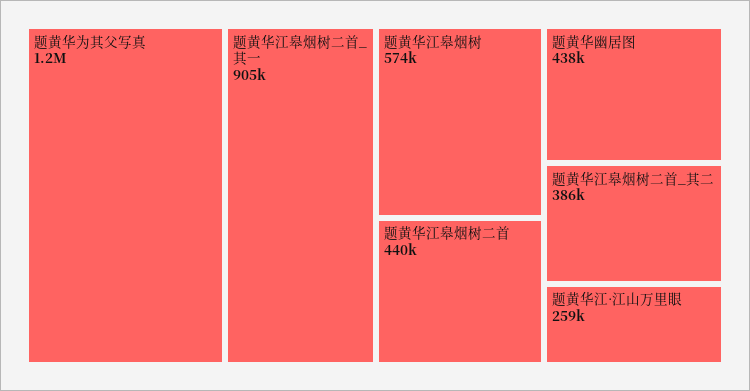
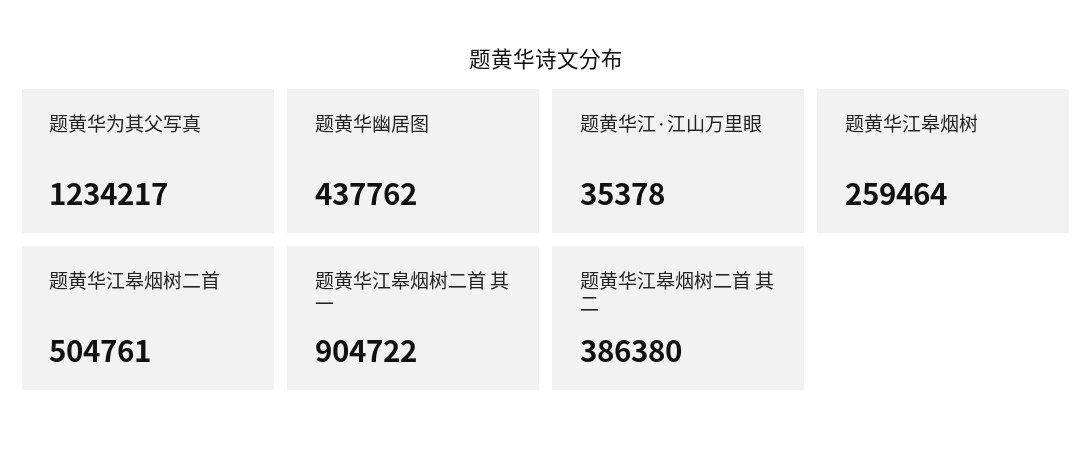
  {
    "题黄华为其父写真": 1234217,
    "题黄华江皋烟树二首_其一": 904722,
-   "题黄华江皋烟树": 574000,
+   "题黄华江皋烟树": 259464,
-   "题黄华江皋烟树二首": 440000,
+   "题黄华江皋烟树二首": 504761,
    "题黄华幽居图": 437762,
    "题黄华江皋烟树二首_其二": 386380,
-   "题黄华江·江山万里眼": 259000
+   "题黄华江·江山万里眼": 35378
  }

